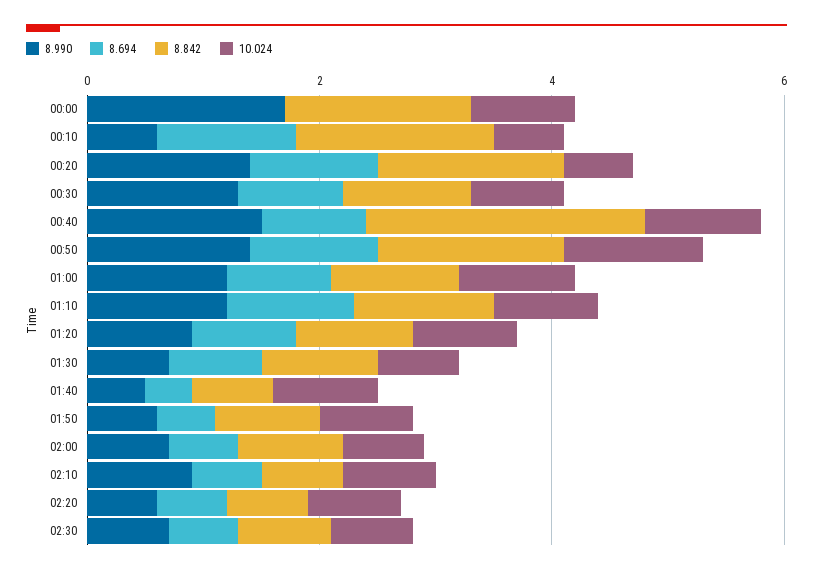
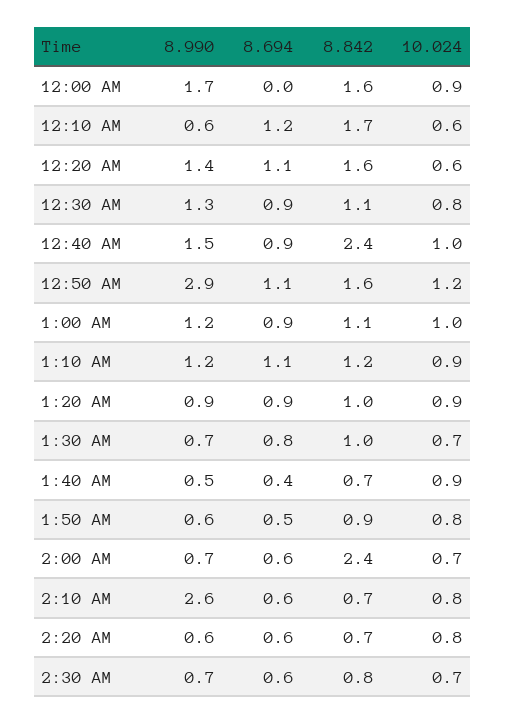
  {
    "8.990": {
      "00:00": 1.7,
      "00:10": 0.6,
      "00:20": 1.4,
      "00:30": 1.3,
      "00:40": 1.5,
-     "00:50": 1.5,
+     "00:50": 2.9,
      "01:00": 1.2,
      "01:10": 1.2,
      "01:20": 0.9,
      "01:30": 0.7,
      "01:40": 0.5,
      "01:50": 0.6,
      "02:00": 0.7,
-     "02:10": 1,
+     "02:10": 2.6,
      "02:20": 0.6,
      "02:30": 0.7
    },
    "8.694": {
      "00:00": 0,
      "00:10": 1.2,
      "00:20": 1.1,
      "00:30": 0.9,
      "00:40": 0.9,
      "00:50": 1.1,
      "01:00": 0.9,
      "01:10": 1.1,
      "01:20": 0.9,
      "01:30": 0.8,
      "01:40": 0.4,
      "01:50": 0.5,
      "02:00": 0.6,
      "02:10": 0.6,
      "02:20": 0.6,
      "02:30": 0.6
    },
    "8.842": {
      "00:00": 1.6,
      "00:10": 1.7,
      "00:20": 1.6,
      "00:30": 1.1,
      "00:40": 2.4,
      "00:50": 1.6,
      "01:00": 1.1,
      "01:10": 1.2,
      "01:20": 1,
      "01:30": 1,
      "01:40": 0.7,
      "01:50": 0.9,
-     "02:00": 1,
+     "02:00": 2.4,
      "02:10": 0.7,
      "02:20": 0.7,
      "02:30": 0.8
    },
    "10.024": {
      "00:00": 0.9,
      "00:10": 0.6,
      "00:20": 0.6,
      "00:30": 0.8,
      "00:40": 1,
      "00:50": 1.2,
      "01:00": 1,
      "01:10": 0.9,
      "01:20": 0.9,
      "01:30": 0.7,
      "01:40": 0.9,
      "01:50": 0.8,
      "02:00": 0.7,
      "02:10": 0.8,
      "02:20": 0.8,
      "02:30": 0.7
    }
  }

